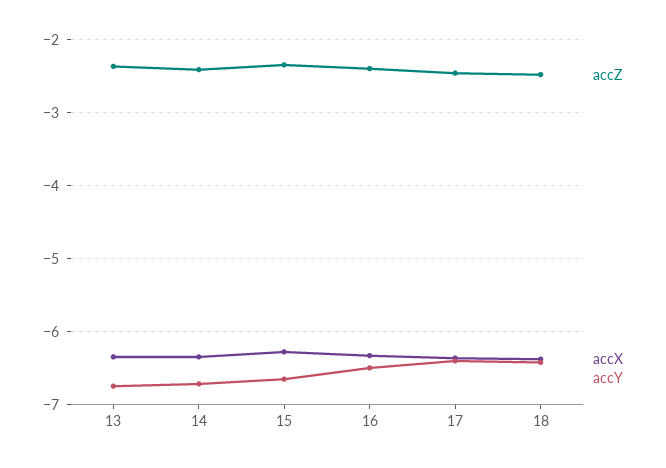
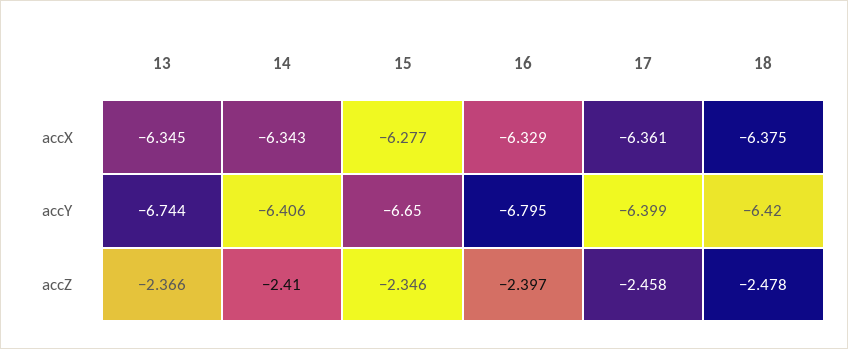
  {
    "accZ": {
      "13": -2.366,
      "14": -2.41,
      "15": -2.346,
      "16": -2.397,
      "17": -2.458,
      "18": -2.478
    },
    "accX": {
      "13": -6.345,
      "14": -6.343,
      "15": -6.277,
      "16": -6.329,
      "17": -6.361,
      "18": -6.375
    },
    "accY": {
      "13": -6.744,
-     "14": -6.7,
+     "14": -6.406,
      "15": -6.65,
-     "16": -6.5,
+     "16": -6.795,
      "17": -6.399,
      "18": -6.42
    }
  }

